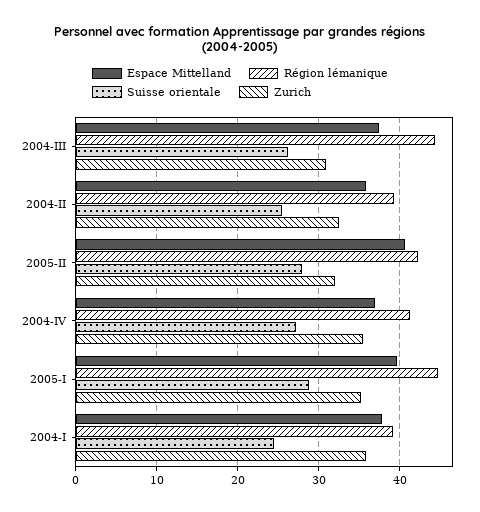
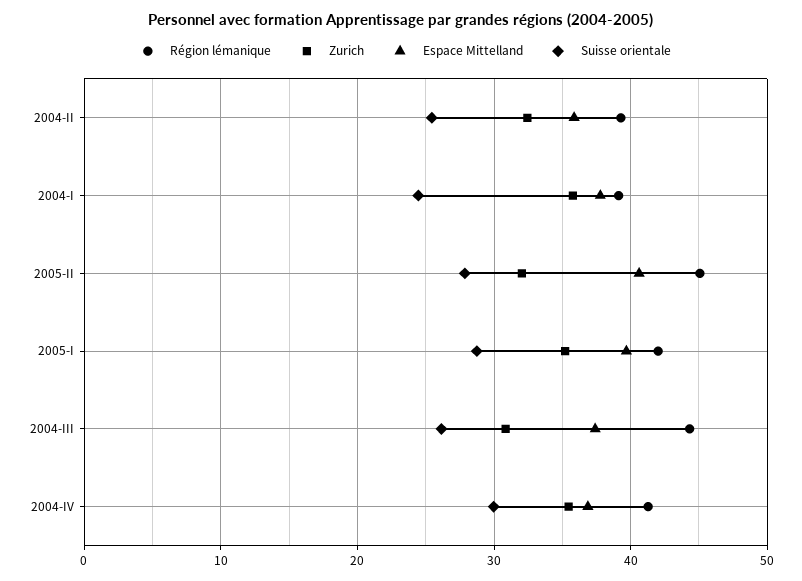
  {
    "Espace Mittelland": {
      "2004-III": 37,
      "2004-II": 36,
      "2005-II": 41,
      "2004-IV": 37,
      "2005-I": 40,
      "2004-I": 38
    },
    "Région lémanique": {
      "2004-III": 44,
      "2004-II": 39,
-     "2005-II": 42,
+     "2005-II": 45,
      "2004-IV": 41,
-     "2005-I": 45,
+     "2005-I": 42,
      "2004-I": 39
    },
    "Suisse orientale": {
      "2004-III": 26,
      "2004-II": 25,
      "2005-II": 28,
-     "2004-IV": 27,
+     "2004-IV": 30,
      "2005-I": 29,
      "2004-I": 24
    },
    "Zurich": {
      "2004-III": 31,
      "2004-II": 32,
      "2005-II": 32,
      "2004-IV": 35,
      "2005-I": 35,
      "2004-I": 36
    }
  }

